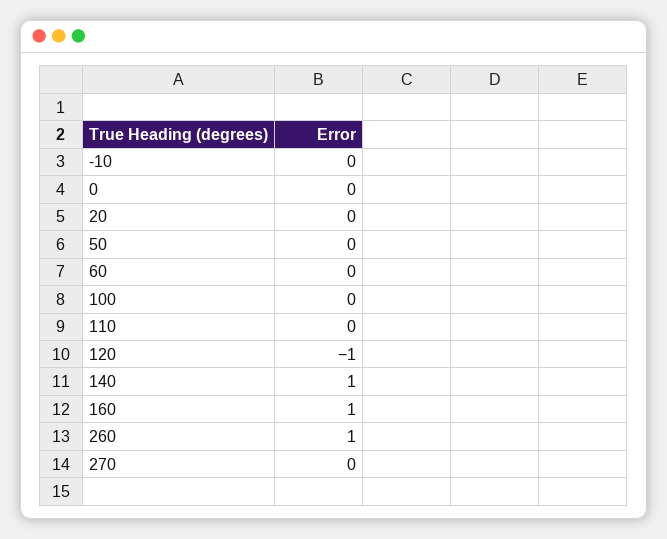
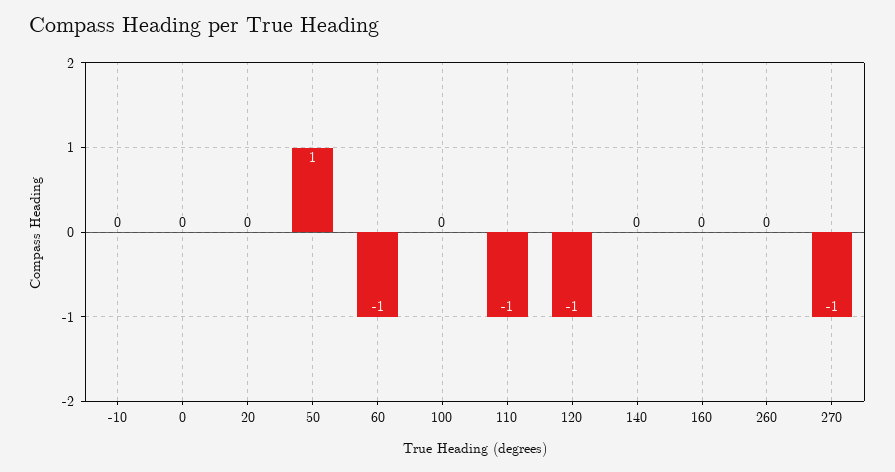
  {
    "-10": 0,
    "0": 0,
    "20": 0,
-   "50": 0,
+   "50": 1,
-   "60": 0,
+   "60": -1,
    "100": 0,
-   "110": 0,
+   "110": -1,
    "120": -1,
-   "140": 1,
+   "140": 0,
-   "160": 1,
+   "160": 0,
-   "260": 1,
+   "260": 0,
-   "270": 0
+   "270": -1
  }

